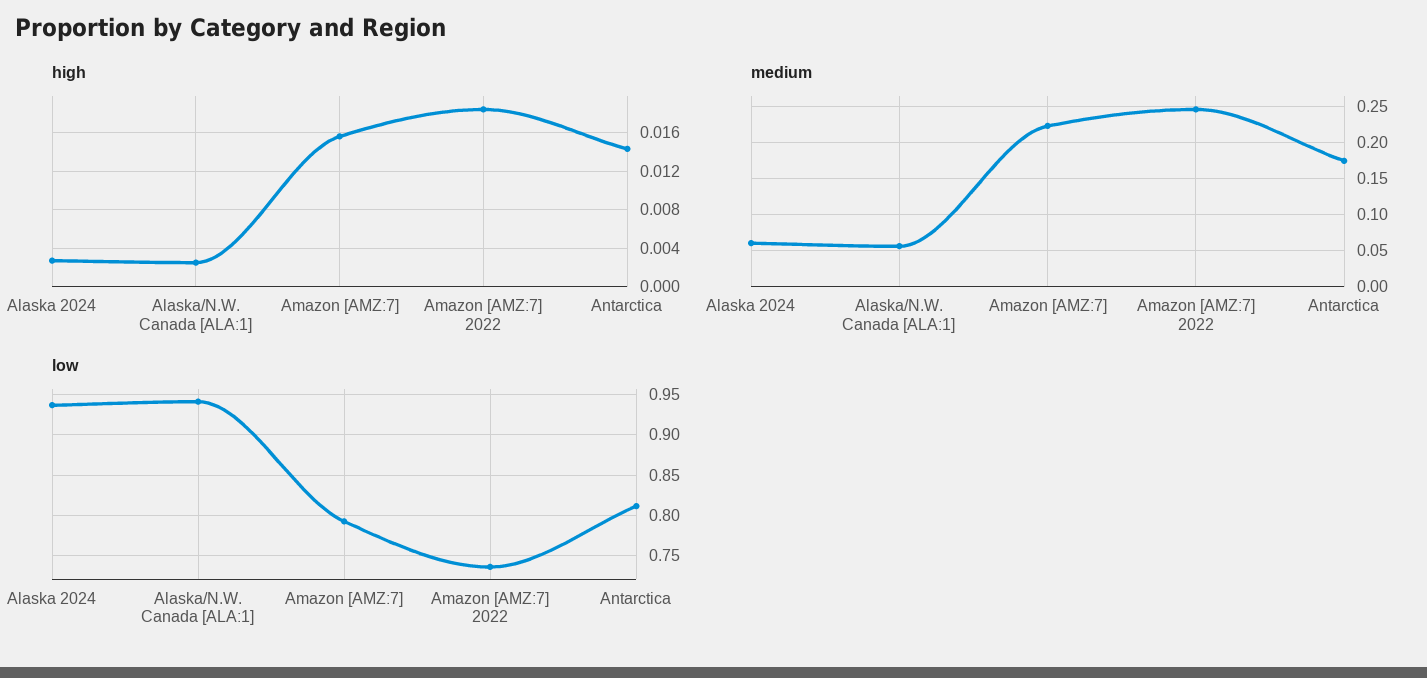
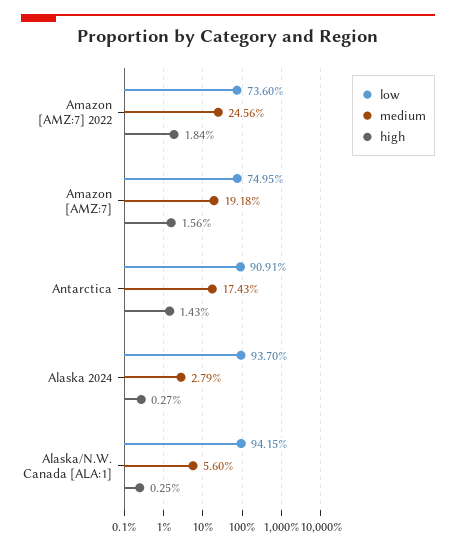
  {
    "high": {
      "Alaska 2024": 0.0027,
      "Alaska/N.W. Canada [ALA:1]": 0.0025,
      "Amazon [AMZ:7]": 0.0156,
      "Amazon [AMZ:7] 2022": 0.0184,
      "Antarctica": 0.0143
    },
    "medium": {
-     "Alaska 2024": 0.06,
+     "Alaska 2024": 0.0279,
      "Alaska/N.W. Canada [ALA:1]": 0.056,
-     "Amazon [AMZ:7]": 0.22,
+     "Amazon [AMZ:7]": 0.1918,
      "Amazon [AMZ:7] 2022": 0.2456,
      "Antarctica": 0.1743
    },
    "low": {
      "Alaska 2024": 0.937,
      "Alaska/N.W. Canada [ALA:1]": 0.9415,
-     "Amazon [AMZ:7]": 0.79,
+     "Amazon [AMZ:7]": 0.7495,
      "Amazon [AMZ:7] 2022": 0.736,
-     "Antarctica": 0.81
+     "Antarctica": 0.9091
    }
  }

